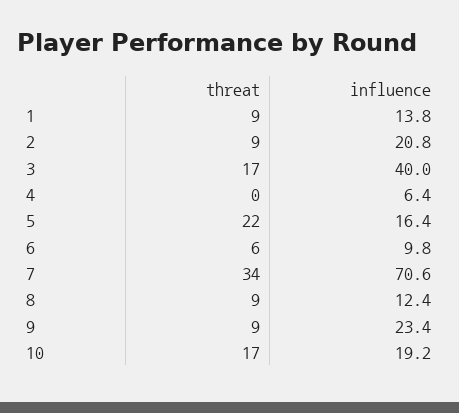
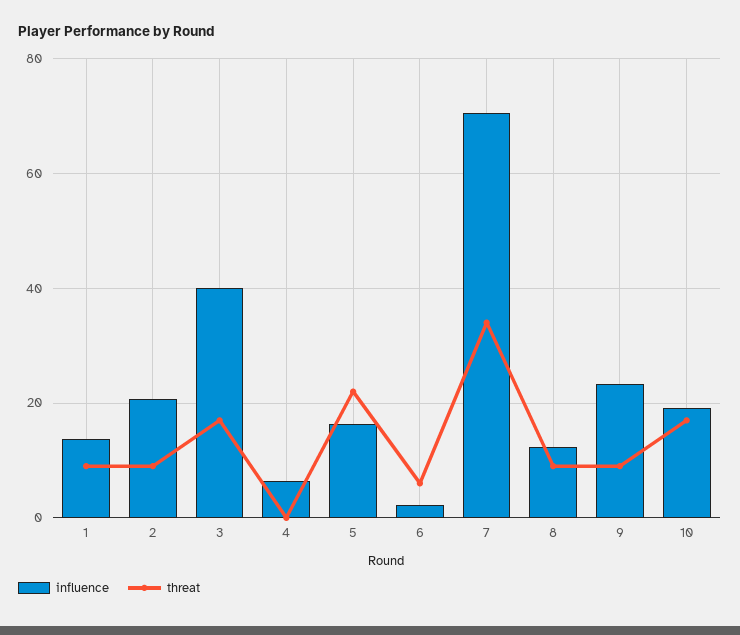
  {
    "threat": {
      "1": 9,
      "2": 9,
      "3": 17,
      "4": 0,
      "5": 22,
      "6": 6,
      "7": 34,
      "8": 9,
      "9": 9,
      "10": 17
    },
    "influence": {
      "1": 13.8,
      "2": 20.8,
      "3": 40,
      "4": 6.4,
      "5": 16.4,
-     "6": 9.8,
+     "6": 2,
      "7": 70.6,
      "8": 12.4,
      "9": 23.4,
      "10": 19.2
    }
  }

